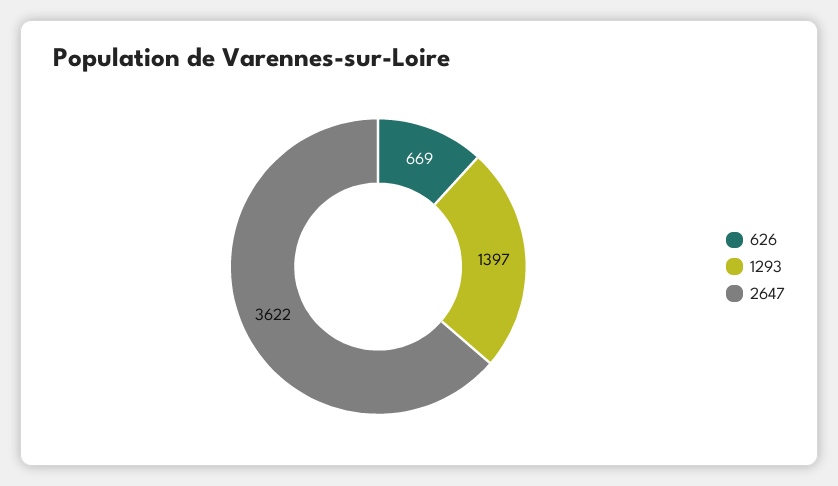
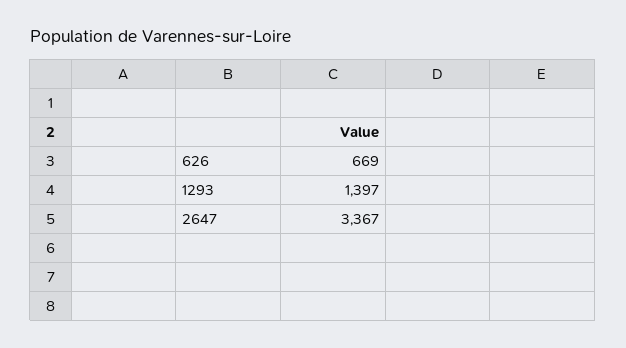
  {
    "626": 669,
    "1293": 1397,
-   "2647": 3622
+   "2647": 3367
  }

